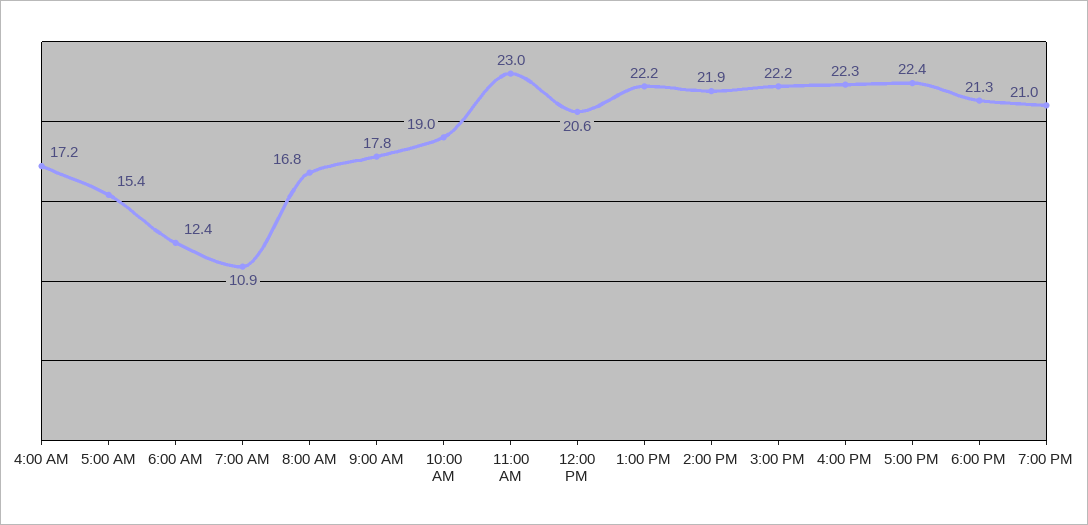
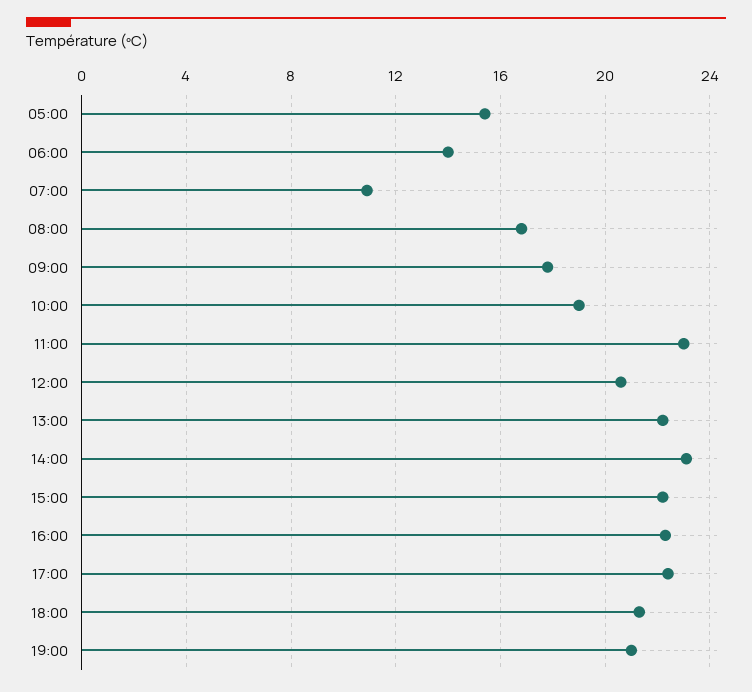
  {
-   "4:00 AM": 17.2,
    "5:00 AM": 15.4,
-   "6:00 AM": 12.4,
+   "6:00 AM": 14,
    "7:00 AM": 10.9,
    "8:00 AM": 16.8,
    "9:00 AM": 17.8,
    "10:00 AM": 19,
    "11:00 AM": 23,
    "12:00 PM": 20.6,
    "1:00 PM": 22.2,
-   "2:00 PM": 21.9,
+   "2:00 PM": 23,
    "3:00 PM": 22.2,
    "4:00 PM": 22.3,
    "5:00 PM": 22.4,
    "6:00 PM": 21.3,
    "7:00 PM": 21
  }

